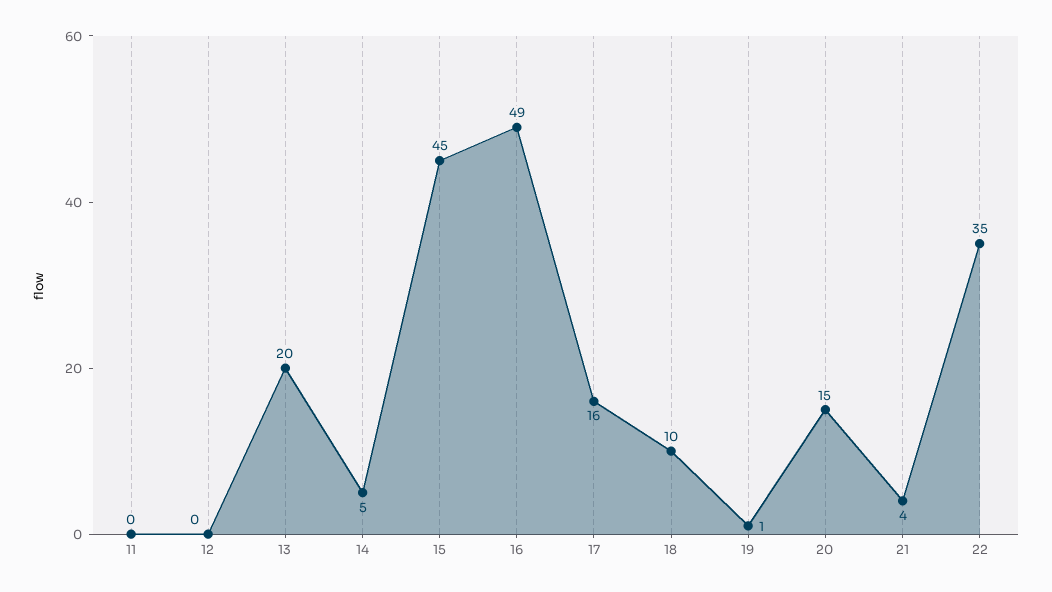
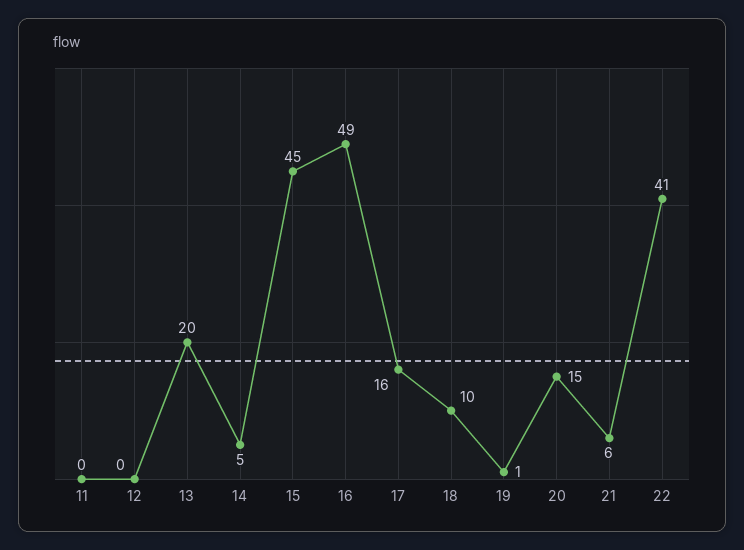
  {
    "11": 0,
    "12": 0,
    "13": 20,
    "14": 5,
    "15": 45,
    "16": 49,
    "17": 16,
    "18": 10,
    "19": 1,
    "20": 15,
-   "21": 4,
+   "21": 6,
-   "22": 35
+   "22": 41
  }

